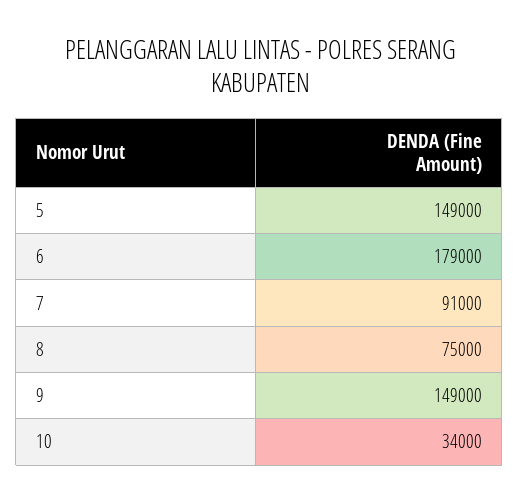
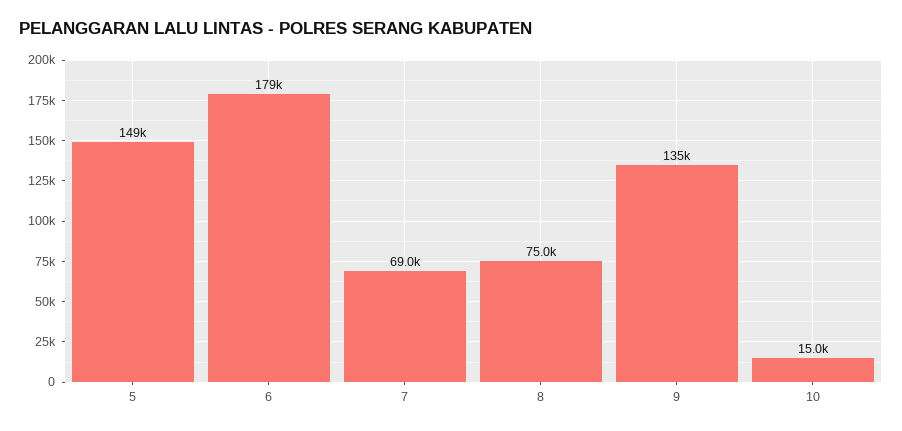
  {
    "5": 149000,
    "6": 179000,
-   "7": 91000,
+   "7": 69000,
    "8": 75000,
-   "9": 149000,
+   "9": 135000,
-   "10": 34000
+   "10": 15000
  }

